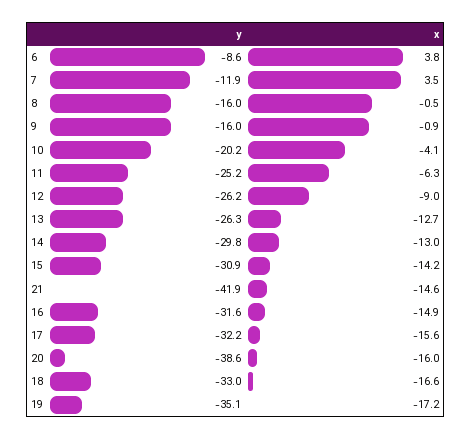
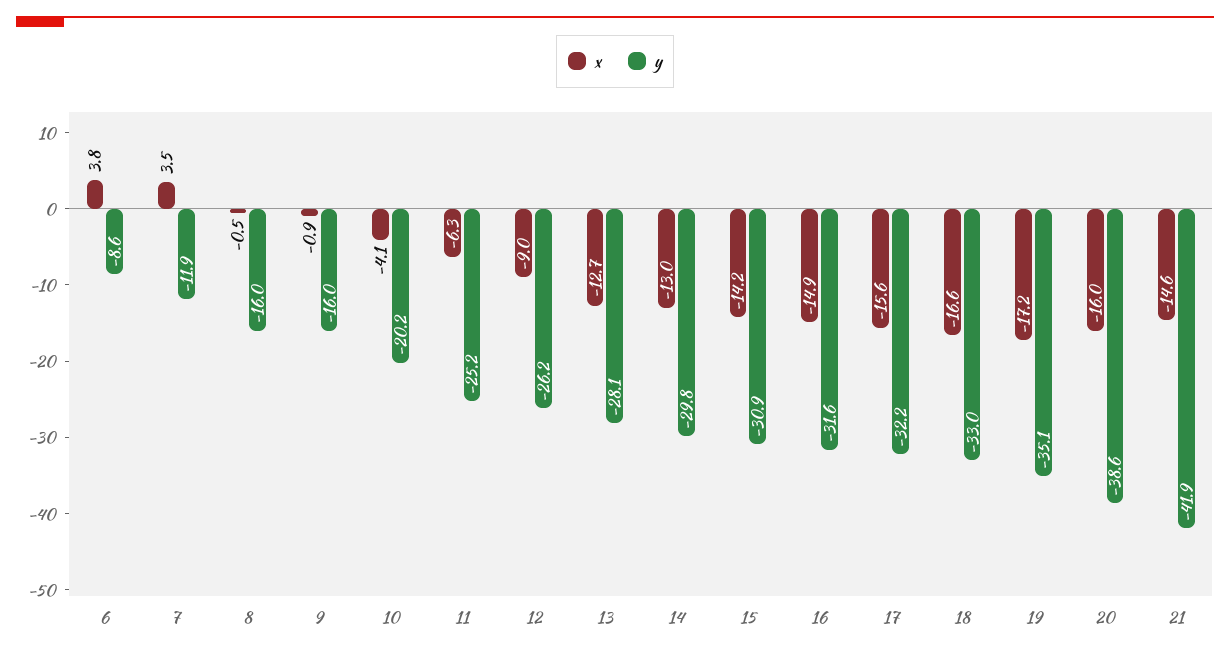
  {
    "y": {
      "6": -8.6,
      "7": -11.9,
      "8": -16,
      "9": -16,
      "10": -20.2,
      "11": -25.2,
      "12": -26.2,
-     "13": -26.3,
+     "13": -28.1,
      "14": -29.8,
      "15": -30.9,
      "21": -41.9,
      "16": -31.6,
      "17": -32.2,
      "20": -38.6,
      "18": -33,
      "19": -35.1
    },
    "x": {
      "6": 3.8,
      "7": 3.5,
      "8": -0.5,
      "9": -0.9,
      "10": -4.1,
      "11": -6.3,
      "12": -9,
      "13": -12.7,
      "14": -13,
      "15": -14.2,
      "21": -14.6,
      "16": -14.9,
      "17": -15.6,
      "20": -16,
      "18": -16.6,
      "19": -17.2
    }
  }

